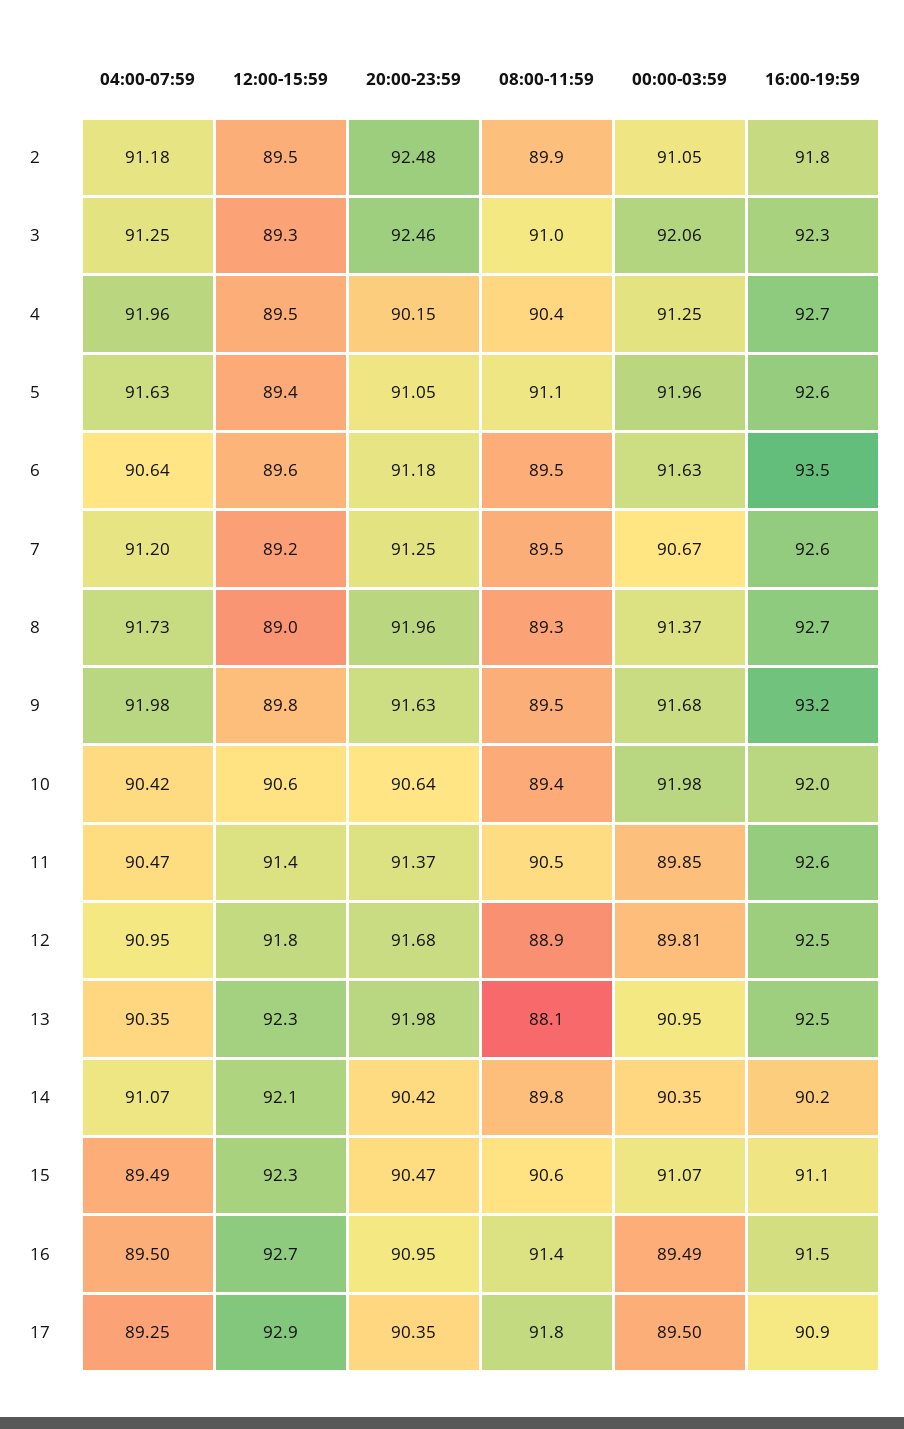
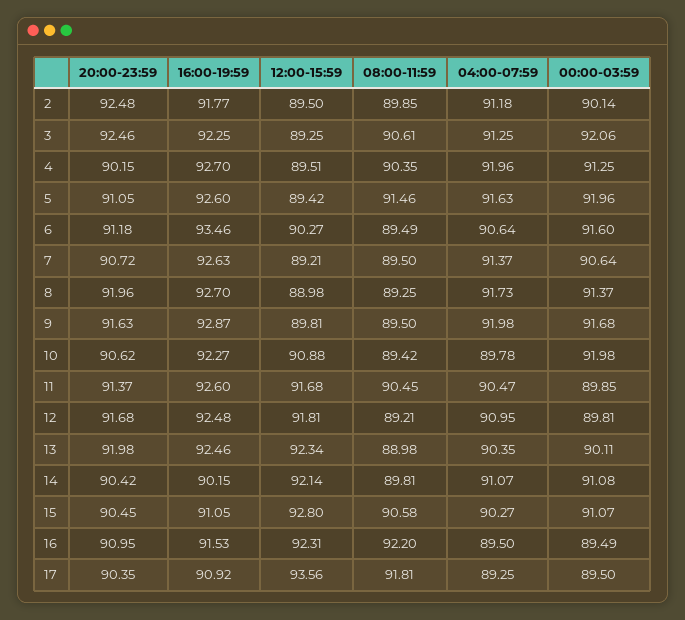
  {
    "04:00-07:59": {
      "2": 91.18,
      "3": 91.25,
      "4": 91.96,
      "5": 91.63,
      "6": 90.64,
-     "7": 91.2,
+     "7": 91.37,
      "8": 91.73,
      "9": 91.98,
-     "10": 90.42,
+     "10": 89.78,
      "11": 90.47,
      "12": 90.95,
      "13": 90.35,
      "14": 91.07,
-     "15": 89.49,
+     "15": 90.27,
      "16": 89.5,
      "17": 89.25
    },
    "12:00-15:59": {
      "2": 89.5,
      "3": 89.25,
      "4": 89.51,
      "5": 89.42,
-     "6": 89.6,
+     "6": 90.27,
      "7": 89.21,
      "8": 88.98,
      "9": 89.81,
-     "10": 90.6,
+     "10": 90.88,
-     "11": 91.4,
+     "11": 91.68,
      "12": 91.81,
      "13": 92.34,
      "14": 92.14,
-     "15": 92.3,
+     "15": 92.8,
-     "16": 92.7,
+     "16": 92.31,
-     "17": 92.9
+     "17": 93.56
    },
    "20:00-23:59": {
      "2": 92.48,
      "3": 92.46,
      "4": 90.15,
      "5": 91.05,
      "6": 91.18,
-     "7": 91.25,
+     "7": 90.72,
      "8": 91.96,
      "9": 91.63,
-     "10": 90.64,
+     "10": 90.62,
      "11": 91.37,
      "12": 91.68,
      "13": 91.98,
      "14": 90.42,
-     "15": 90.47,
+     "15": 90.45,
      "16": 90.95,
      "17": 90.35
    },
    "08:00-11:59": {
      "2": 89.85,
-     "3": 91,
+     "3": 90.61,
      "4": 90.35,
-     "5": 91.1,
+     "5": 91.46,
      "6": 89.49,
      "7": 89.5,
      "8": 89.25,
      "9": 89.5,
      "10": 89.42,
      "11": 90.45,
-     "12": 88.9,
+     "12": 89.21,
-     "13": 88.1,
+     "13": 88.98,
      "14": 89.81,
      "15": 90.58,
-     "16": 91.4,
+     "16": 92.2,
      "17": 91.81
    },
    "00:00-03:59": {
-     "2": 91.05,
+     "2": 90.14,
      "3": 92.06,
      "4": 91.25,
      "5": 91.96,
-     "6": 91.63,
+     "6": 91.6,
-     "7": 90.67,
+     "7": 90.64,
      "8": 91.37,
      "9": 91.68,
      "10": 91.98,
      "11": 89.85,
      "12": 89.81,
-     "13": 90.95,
+     "13": 90.11,
-     "14": 90.35,
+     "14": 91.08,
      "15": 91.07,
      "16": 89.49,
      "17": 89.5
    },
    "16:00-19:59": {
      "2": 91.77,
      "3": 92.25,
      "4": 92.7,
      "5": 92.6,
      "6": 93.46,
      "7": 92.63,
      "8": 92.7,
-     "9": 93.2,
+     "9": 92.87,
-     "10": 92,
+     "10": 92.27,
      "11": 92.6,
      "12": 92.48,
      "13": 92.46,
      "14": 90.15,
      "15": 91.05,
      "16": 91.53,
      "17": 90.92
    }
  }

